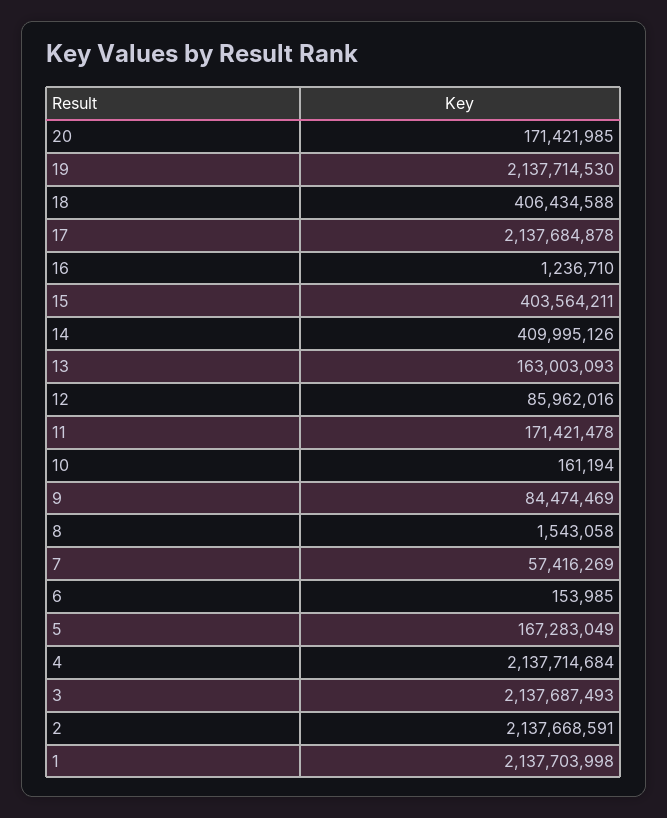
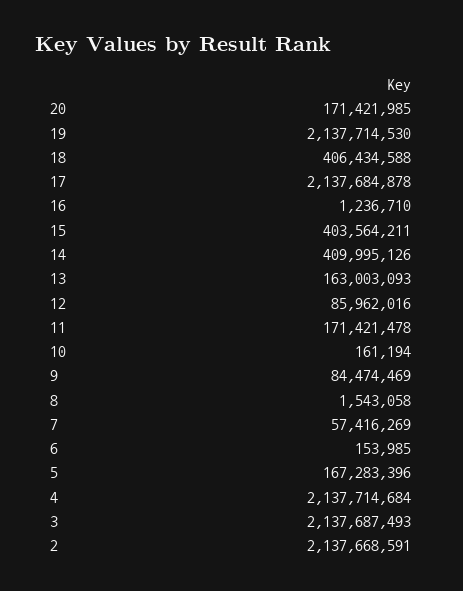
  {
    "20": 171421985,
    "19": 2137714530,
    "18": 406434588,
    "17": 2137684878,
    "16": 1236710,
    "15": 403564211,
    "14": 409995126,
    "13": 163003093,
    "12": 85962016,
    "11": 171421478,
    "10": 161194,
    "9": 84474469,
    "8": 1543058,
    "7": 57416269,
    "6": 153985,
-   "5": 167283049,
+   "5": 167283396,
    "4": 2137714684,
    "3": 2137687493,
-   "2": 2137668591,
+   "2": 2137668591
-   "1": 2137703998
  }

